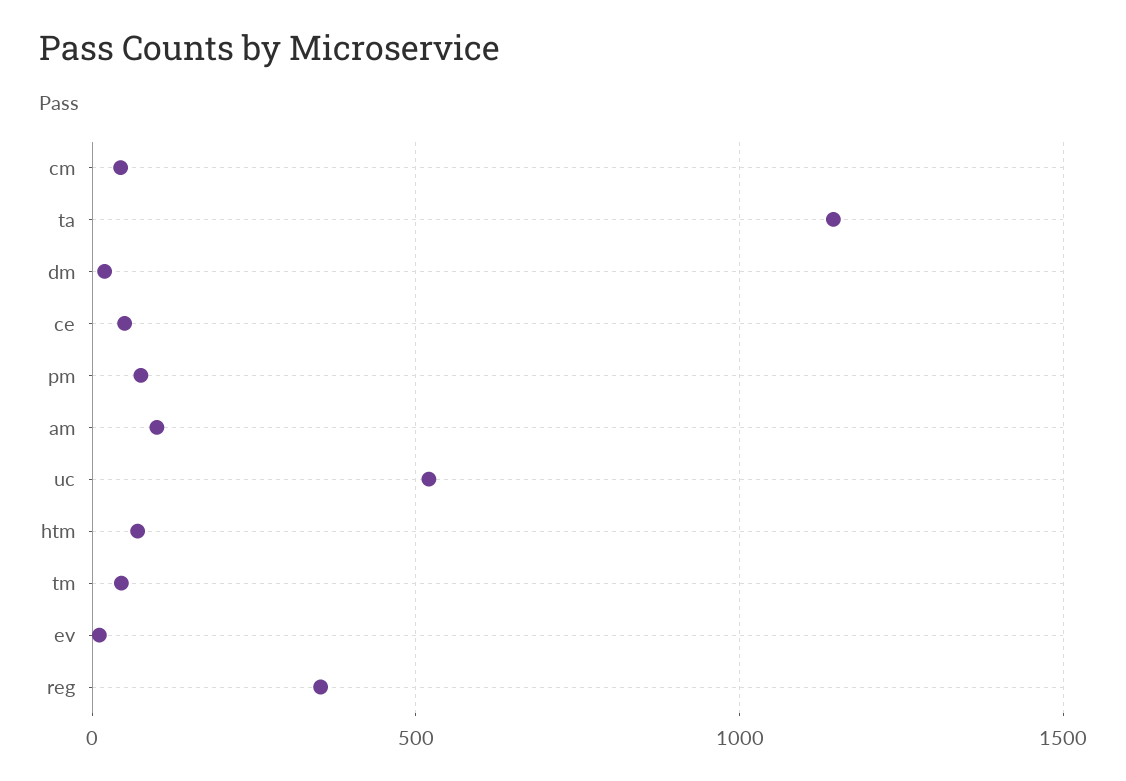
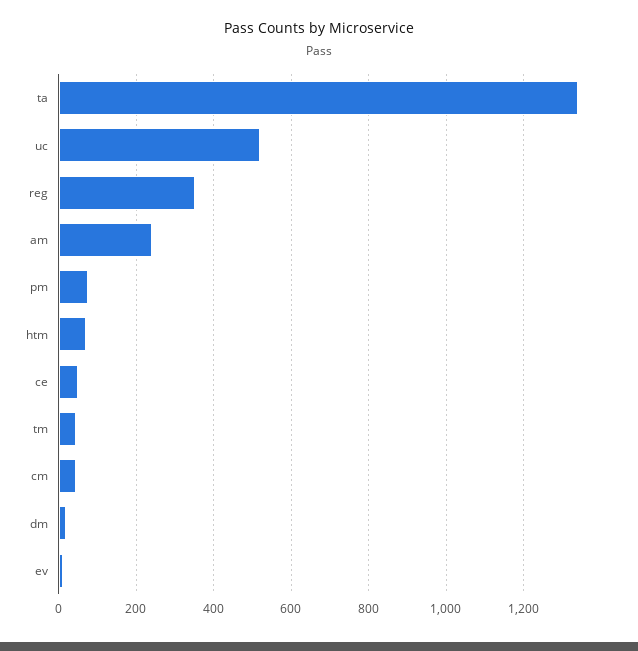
  {
    "cm": 40,
-   "ta": 1150,
+   "ta": 1340,
    "dm": 20,
    "ce": 60,
    "pm": 80,
-   "am": 100,
+   "am": 240,
    "uc": 520,
    "htm": 80,
    "tm": 40,
    "ev": 20,
    "reg": 360
  }

